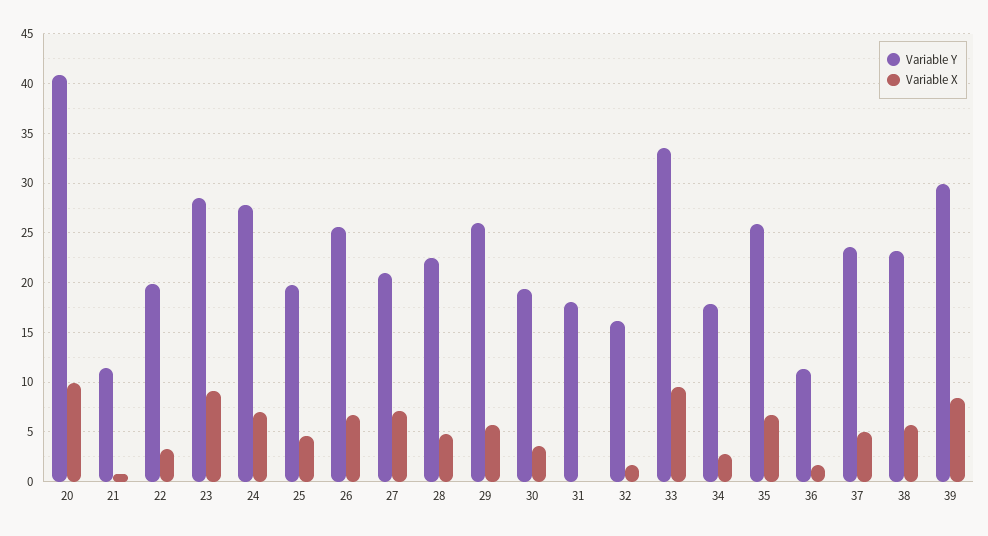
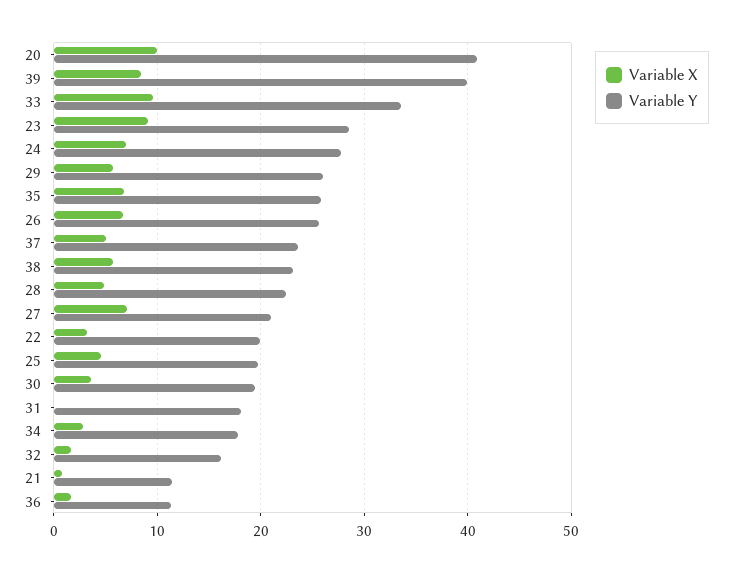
  {
    "Variable Y": {
      "20": 41,
      "21": 11,
      "22": 20,
      "23": 28,
      "24": 28,
      "25": 20,
      "26": 26,
      "27": 21,
      "28": 22,
      "29": 26,
      "30": 19,
      "31": 18,
      "32": 16,
      "33": 34,
      "34": 18,
      "35": 26,
      "36": 11,
      "37": 24,
      "38": 23,
-     "39": 30
+     "39": 40
    },
    "Variable X": {
      "20": 10,
      "21": 1,
      "22": 3,
      "23": 9,
      "24": 7,
      "25": 5,
      "26": 7,
      "27": 7,
      "28": 5,
      "29": 6,
      "30": 4,
      "31": 0,
      "32": 2,
      "33": 10,
      "34": 3,
      "35": 7,
      "36": 2,
      "37": 5,
      "38": 6,
      "39": 8
    }
  }

